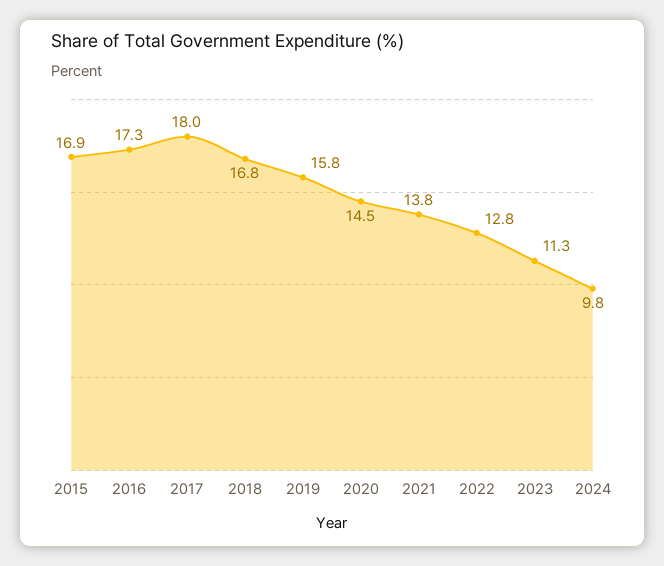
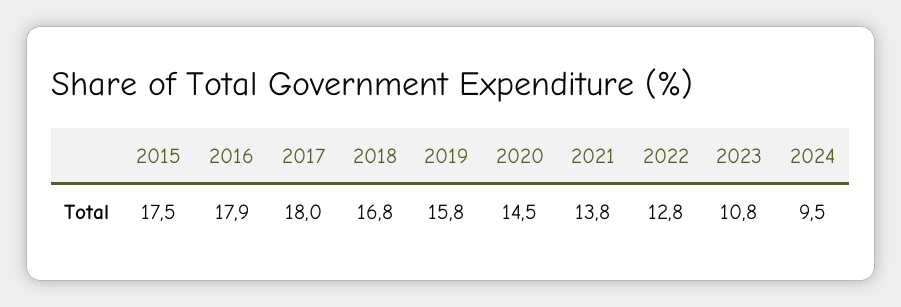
  {
-   "2015": 16.9,
+   "2015": 17.5,
-   "2016": 17.3,
+   "2016": 17.9,
    "2017": 18,
    "2018": 16.8,
    "2019": 15.8,
    "2020": 14.5,
    "2021": 13.8,
    "2022": 12.8,
-   "2023": 11.3,
+   "2023": 10.8,
-   "2024": 9.8
+   "2024": 9.5
  }

